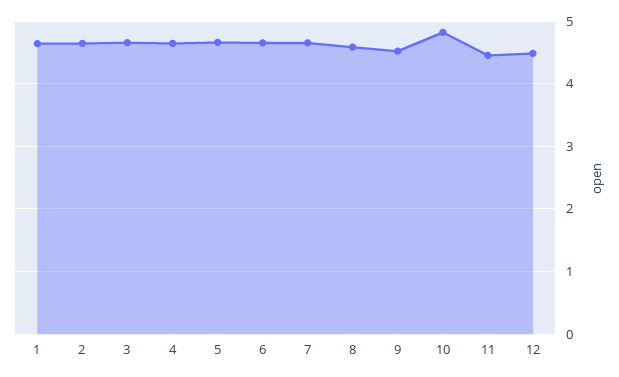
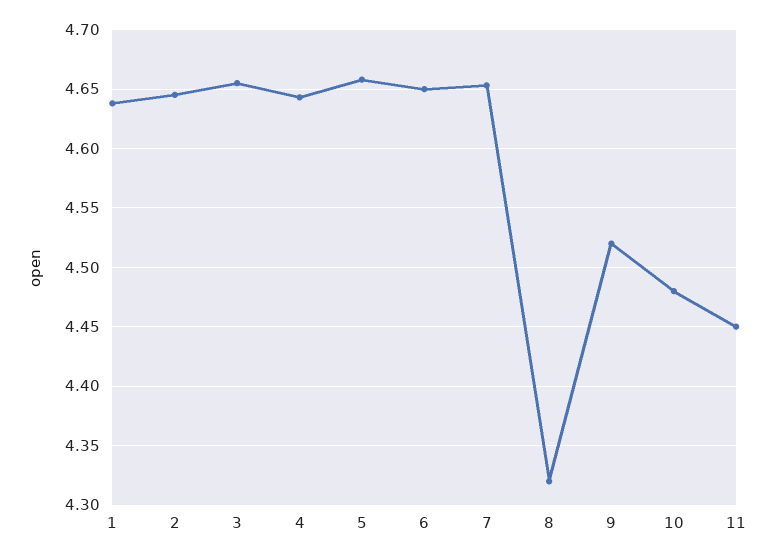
  {
    "1": 4.64,
    "2": 4.65,
    "3": 4.66,
    "4": 4.64,
    "5": 4.66,
    "6": 4.65,
    "7": 4.65,
-   "8": 4.6,
+   "8": 4.32,
    "9": 4.52,
-   "10": 4.8,
+   "10": 4.48,
-   "11": 4.45,
+   "11": 4.45
-   "12": 4.5
  }

